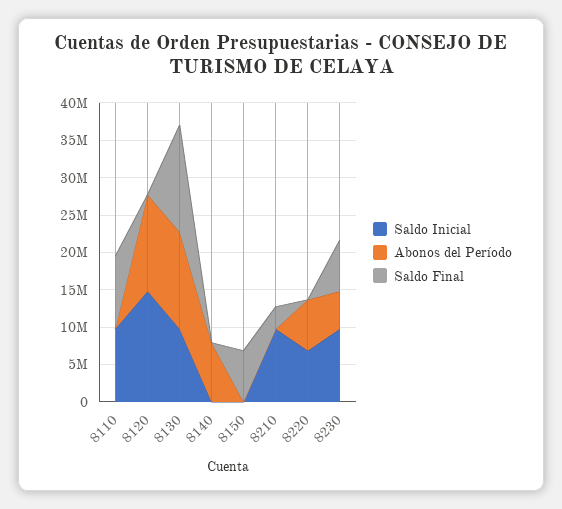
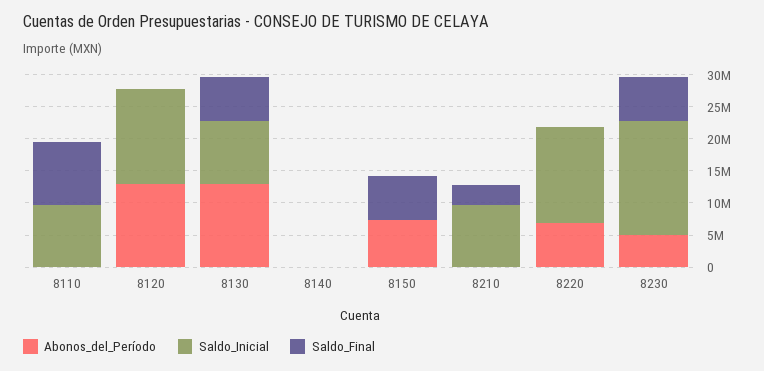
  {
    "Saldo Inicial": {
      "8110": 10000000,
      "8120": 15000000,
      "8130": 10000000,
      "8140": 0,
      "8150": 0,
      "8210": 10000000,
-     "8220": 7500000,
+     "8220": 15000000,
-     "8230": 10000000
+     "8230": 17500000
    },
    "Abonos del Período": {
      "8110": 0,
      "8120": 12500000,
      "8130": 12500000,
-     "8140": 7500000,
+     "8140": 0,
-     "8150": 0,
+     "8150": 7500000,
      "8210": 0,
      "8220": 7500000,
      "8230": 5000000
    },
    "Saldo Final": {
      "8110": 10000000,
      "8120": 0,
-     "8130": 15000000,
+     "8130": 7500000,
      "8140": 0,
      "8150": 7500000,
      "8210": 2500000,
      "8220": 0,
      "8230": 7500000
    }
  }

